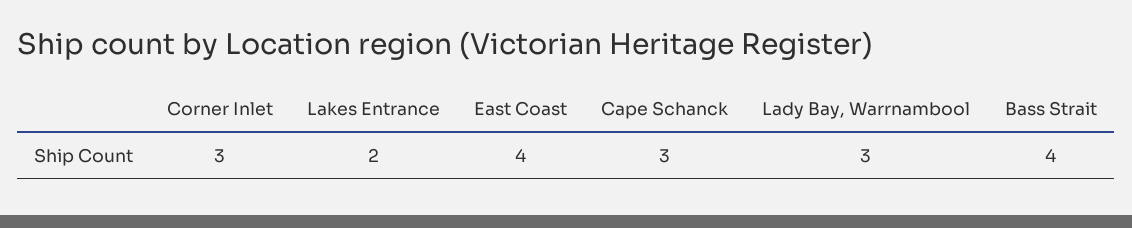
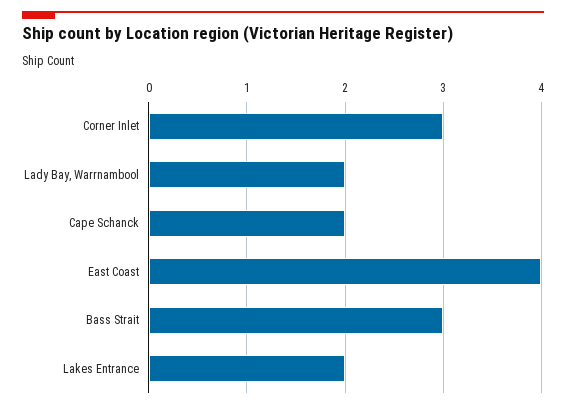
  {
    "Corner Inlet": 3,
    "Lakes Entrance": 2,
    "East Coast": 4,
-   "Cape Schanck": 3,
+   "Cape Schanck": 2,
-   "Lady Bay, Warrnambool": 3,
+   "Lady Bay, Warrnambool": 2,
-   "Bass Strait": 4
+   "Bass Strait": 3
  }

